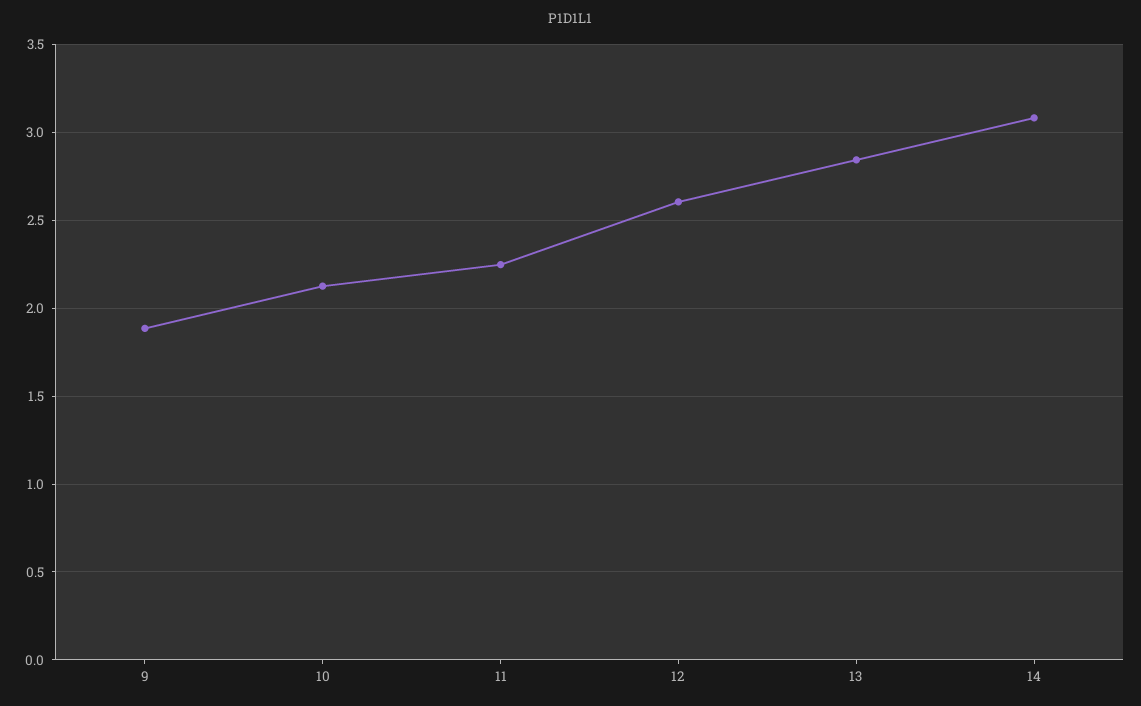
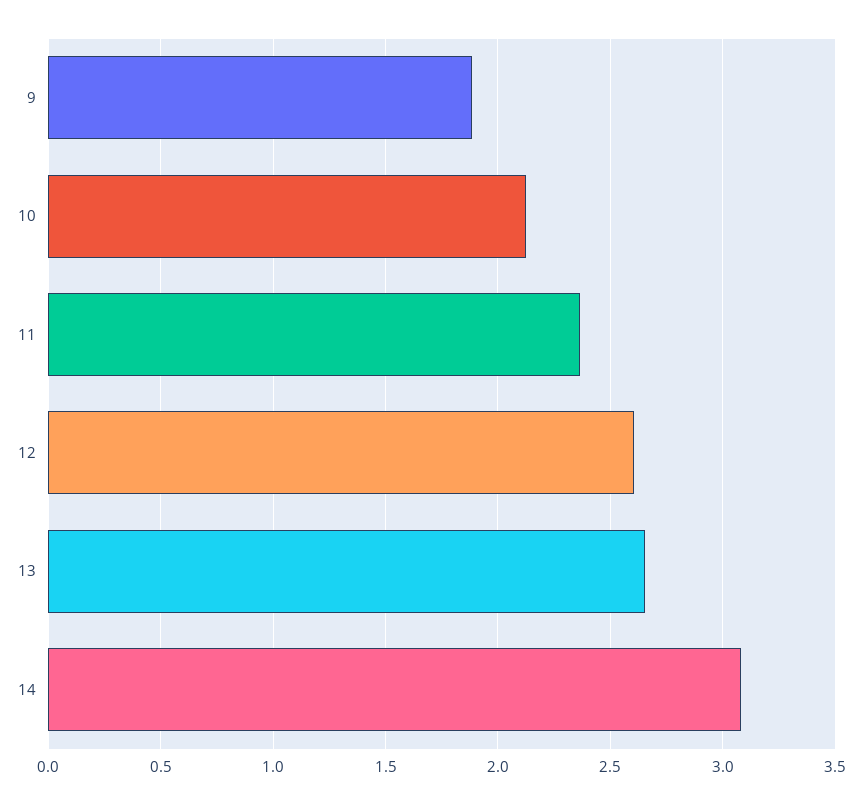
  {
    "9": 1.9,
    "10": 2.1,
-   "11": 2.25,
+   "11": 2.35,
    "12": 2.6,
-   "13": 2.85,
+   "13": 2.65,
    "14": 3.1
  }

